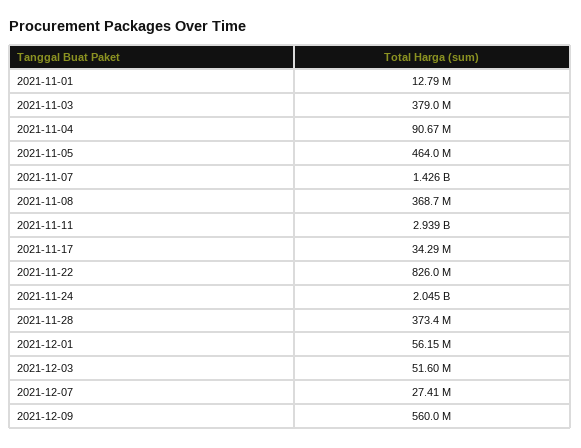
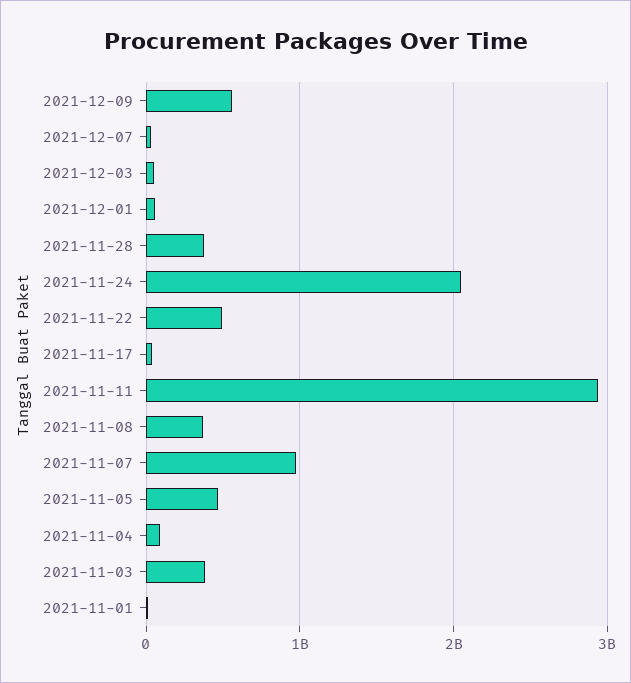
  {
    "2021-11-01": 12790000,
    "2021-11-03": 379000000,
    "2021-11-04": 90670000,
    "2021-11-05": 464000000,
-   "2021-11-07": 1426000000,
+   "2021-11-07": 1000000000,
    "2021-11-08": 368700000,
    "2021-11-11": 2939000000,
    "2021-11-17": 34290000,
-   "2021-11-22": 826000000,
+   "2021-11-22": 500000000,
    "2021-11-24": 2045000000,
    "2021-11-28": 373400000,
    "2021-12-01": 56150000,
    "2021-12-03": 51600000,
    "2021-12-07": 27410000,
    "2021-12-09": 560000000
  }

